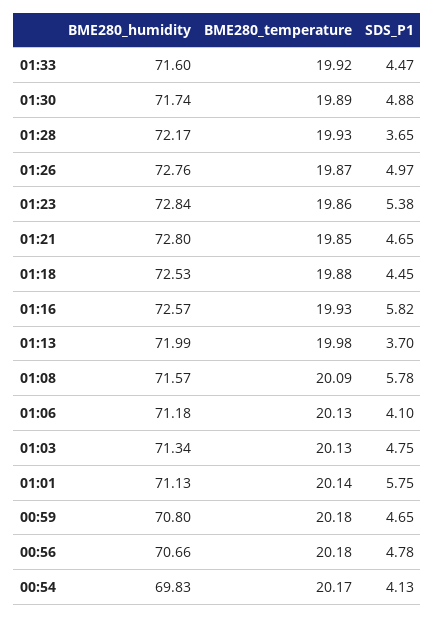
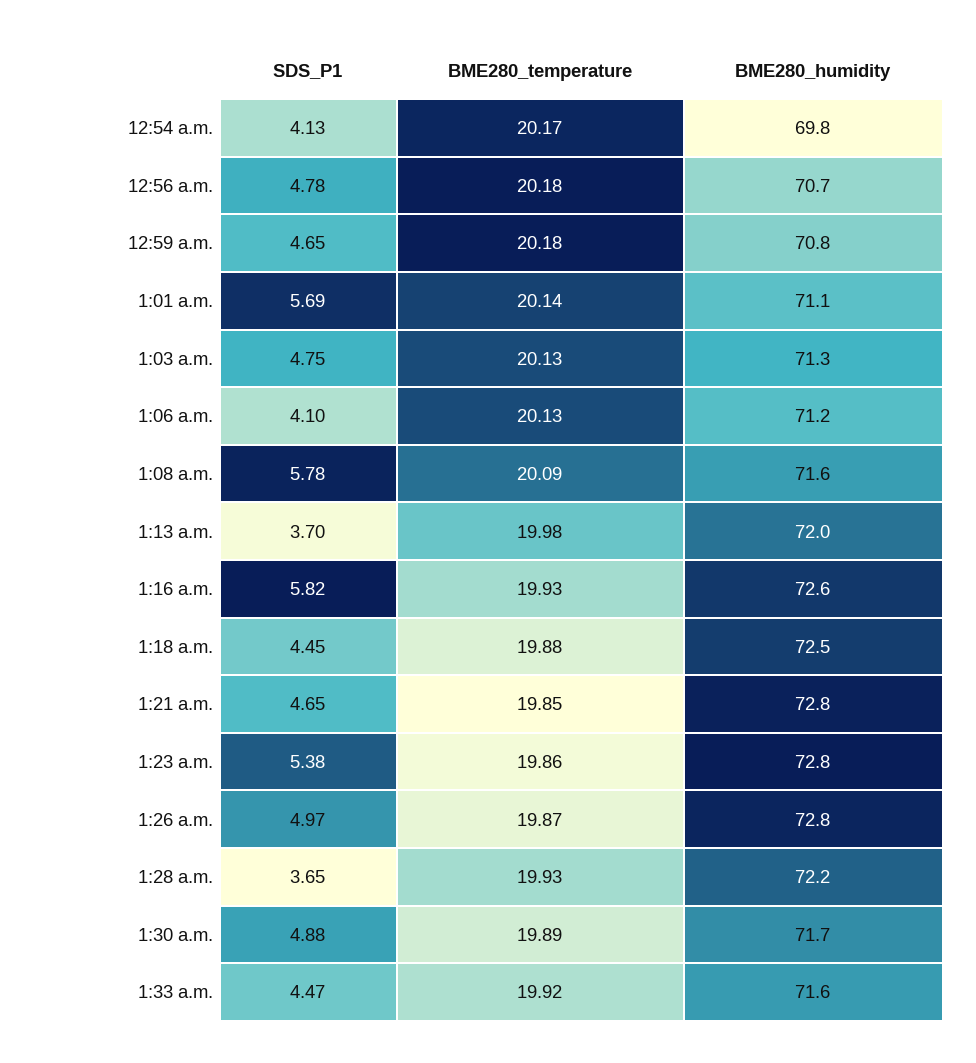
  {
    "BME280_humidity": {
      "01:33": 71.6,
      "01:30": 71.74,
      "01:28": 72.17,
      "01:26": 72.76,
      "01:23": 72.84,
      "01:21": 72.8,
      "01:18": 72.53,
      "01:16": 72.57,
      "01:13": 71.99,
      "01:08": 71.57,
      "01:06": 71.18,
      "01:03": 71.34,
      "01:01": 71.13,
      "00:59": 70.8,
      "00:56": 70.66,
      "00:54": 69.83
    },
    "BME280_temperature": {
      "01:33": 19.92,
      "01:30": 19.89,
      "01:28": 19.93,
      "01:26": 19.87,
      "01:23": 19.86,
      "01:21": 19.85,
      "01:18": 19.88,
      "01:16": 19.93,
      "01:13": 19.98,
      "01:08": 20.09,
      "01:06": 20.13,
      "01:03": 20.13,
      "01:01": 20.14,
      "00:59": 20.18,
      "00:56": 20.18,
      "00:54": 20.17
    },
    "SDS_P1": {
      "01:33": 4.47,
      "01:30": 4.88,
      "01:28": 3.65,
      "01:26": 4.97,
      "01:23": 5.38,
      "01:21": 4.65,
      "01:18": 4.45,
      "01:16": 5.82,
      "01:13": 3.7,
      "01:08": 5.78,
      "01:06": 4.1,
      "01:03": 4.75,
-     "01:01": 5.75,
+     "01:01": 5.69,
      "00:59": 4.65,
      "00:56": 4.78,
      "00:54": 4.13
    }
  }

